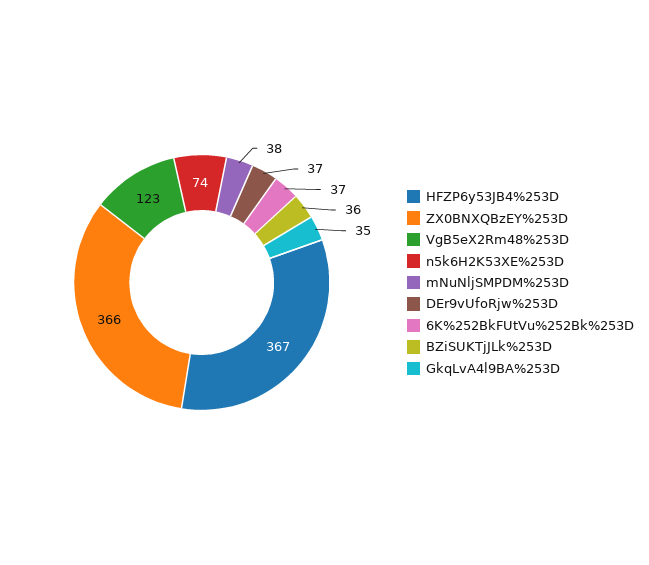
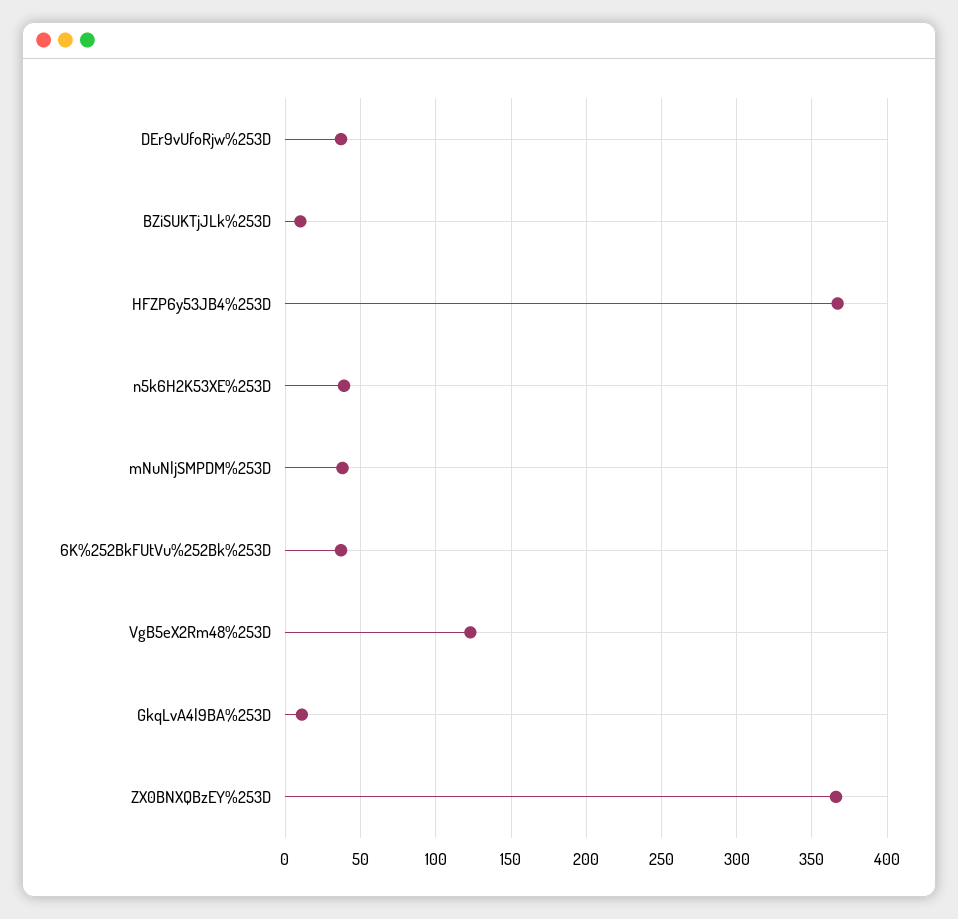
  {
    "HFZP6y53JB4%253D": 367,
    "ZX0BNXQBzEY%253D": 366,
    "VgB5eX2Rm48%253D": 123,
-   "n5k6H2K53XE%253D": 74,
+   "n5k6H2K53XE%253D": 40,
    "mNuNljSMPDM%253D": 38,
    "DEr9vUfoRjw%253D": 37,
    "6K%252BkFUtVu%252Bk%253D": 37,
-   "BZiSUKTjJLk%253D": 36,
+   "BZiSUKTjJLk%253D": 10,
-   "GkqLvA4l9BA%253D": 35
+   "GkqLvA4l9BA%253D": 10
  }

